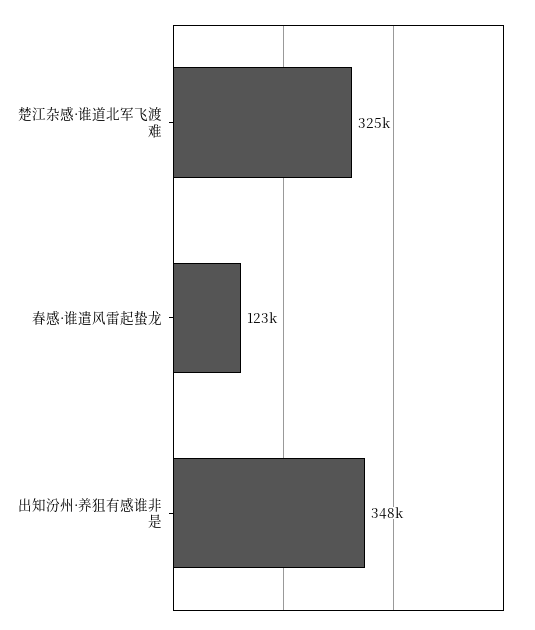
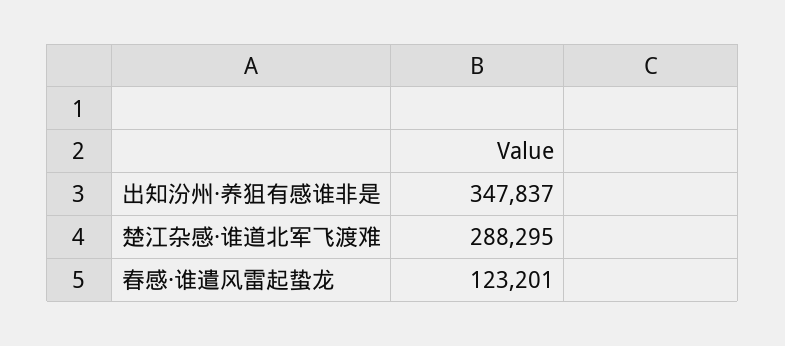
  {
-   "楚江杂感·谁道北军飞渡难": 325000,
+   "楚江杂感·谁道北军飞渡难": 288295,
    "春感·谁遣风雷起蛰龙": 123201,
    "出知汾州·养狙有感谁非是": 347837
  }

